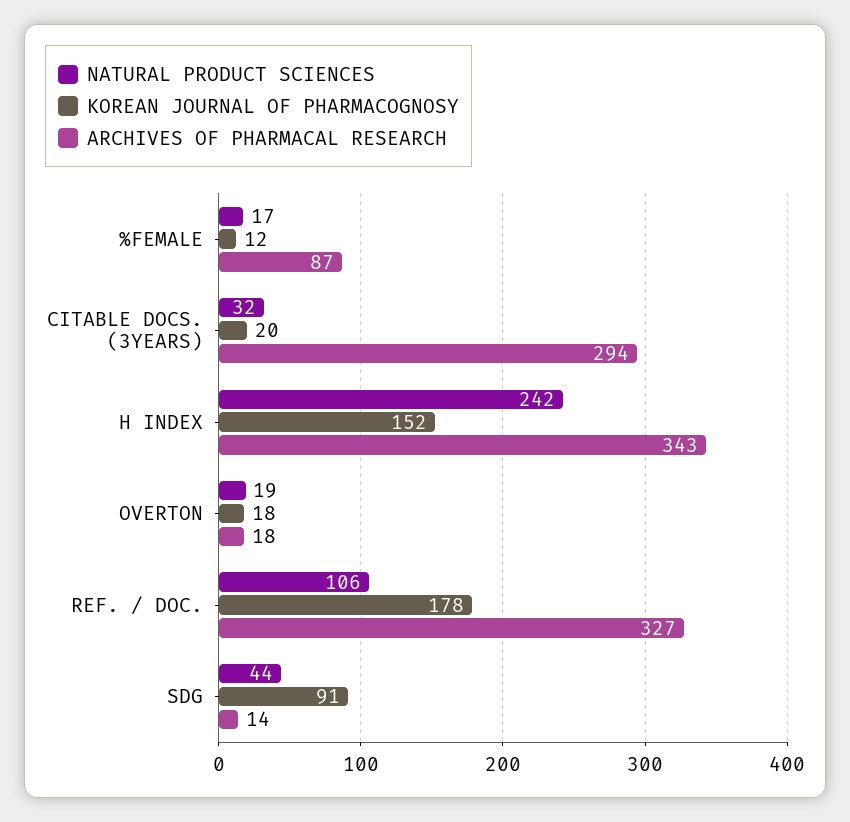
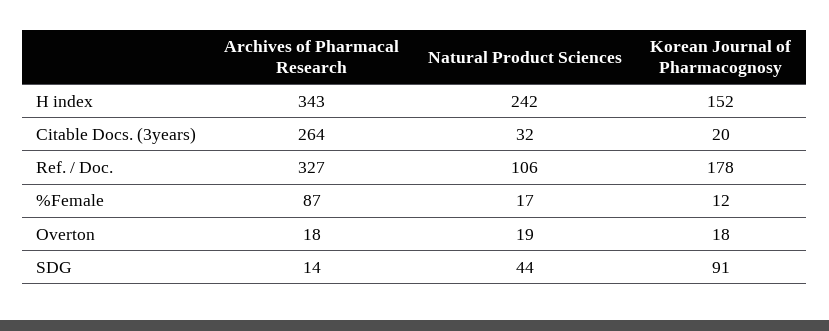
  {
    "NATURAL PRODUCT SCIENCES": {
      "%FEMALE": 17,
      "CITABLE DOCS. (3YEARS)": 32,
      "H INDEX": 242,
      "OVERTON": 19,
      "REF. / DOC.": 106,
      "SDG": 44
    },
    "KOREAN JOURNAL OF PHARMACOGNOSY": {
      "%FEMALE": 12,
      "CITABLE DOCS. (3YEARS)": 20,
      "H INDEX": 152,
      "OVERTON": 18,
      "REF. / DOC.": 178,
      "SDG": 91
    },
    "ARCHIVES OF PHARMACAL RESEARCH": {
      "%FEMALE": 87,
-     "CITABLE DOCS. (3YEARS)": 294,
+     "CITABLE DOCS. (3YEARS)": 264,
      "H INDEX": 343,
      "OVERTON": 18,
      "REF. / DOC.": 327,
      "SDG": 14
    }
  }

